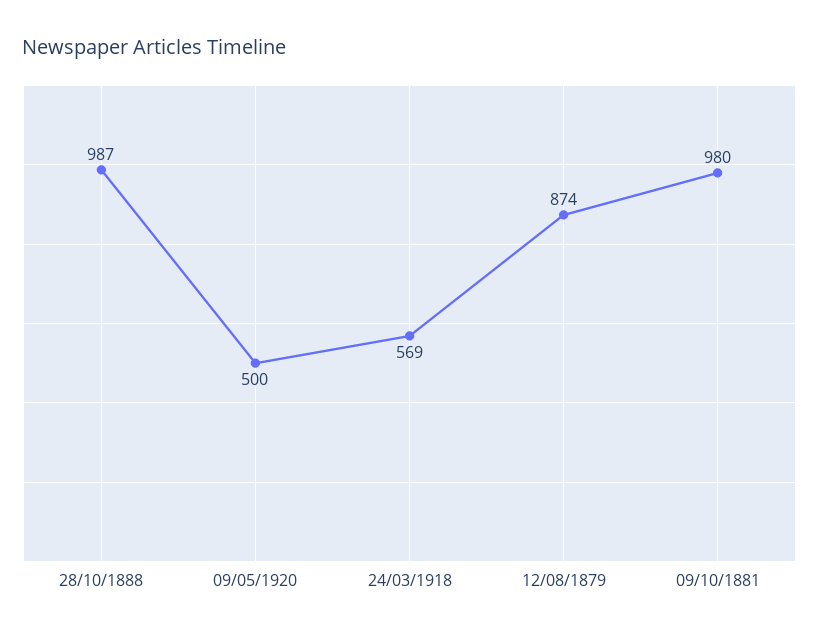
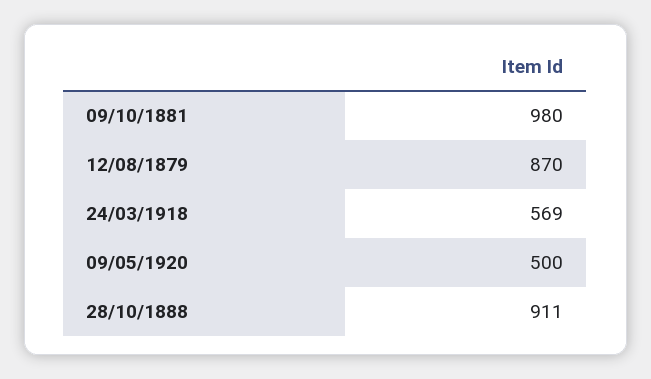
  {
-   "28/10/1888": 987,
+   "28/10/1888": 911,
    "09/05/1920": 500,
    "24/03/1918": 569,
-   "12/08/1879": 874,
+   "12/08/1879": 870,
    "09/10/1881": 980
  }

